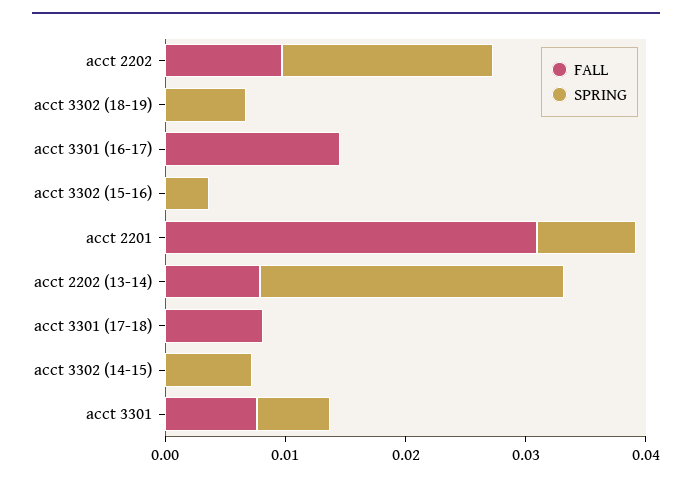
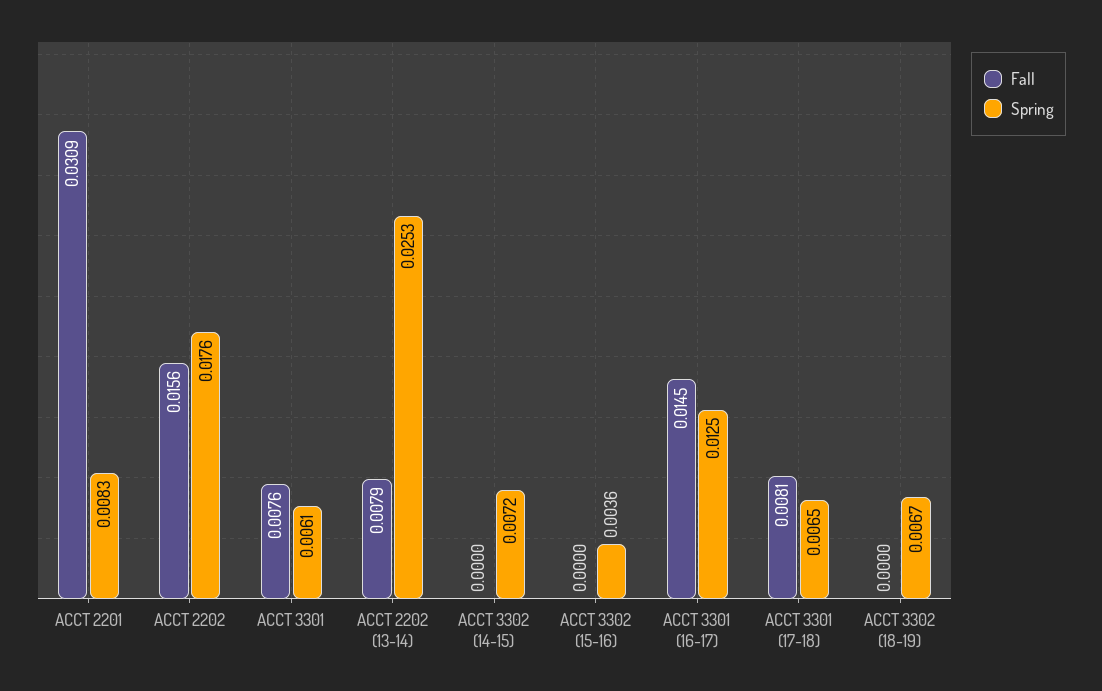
  {
    "FALL": {
-     "acct 2202": 0.01,
+     "acct 2202": 0.0156,
      "acct 3302 (18-19)": 0,
      "acct 3301 (16-17)": 0.0145,
      "acct 3302 (15-16)": 0,
      "acct 2201": 0.0309,
      "acct 2202 (13-14)": 0.0079,
      "acct 3301 (17-18)": 0.0081,
      "acct 3302 (14-15)": 0,
      "acct 3301": 0.0076
    },
    "SPRING": {
      "acct 2202": 0.0176,
      "acct 3302 (18-19)": 0.0067,
-     "acct 3301 (16-17)": 0,
+     "acct 3301 (16-17)": 0.0125,
      "acct 3302 (15-16)": 0.0036,
      "acct 2201": 0.0083,
      "acct 2202 (13-14)": 0.0253,
-     "acct 3301 (17-18)": 0,
+     "acct 3301 (17-18)": 0.0065,
      "acct 3302 (14-15)": 0.0072,
      "acct 3301": 0.0061
    }
  }

